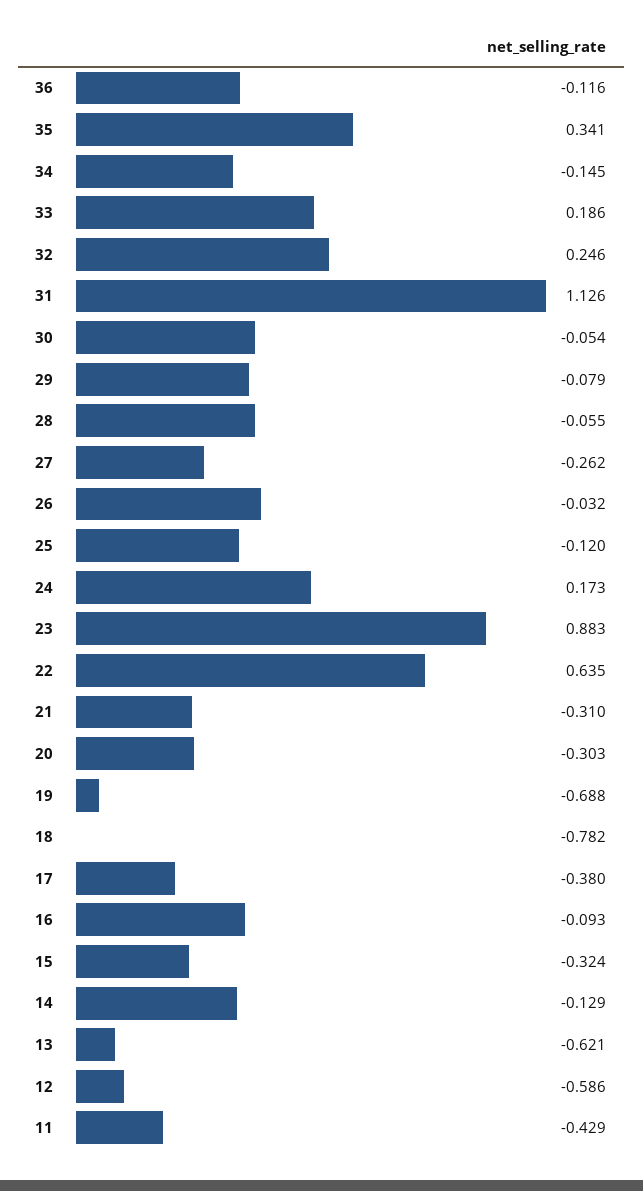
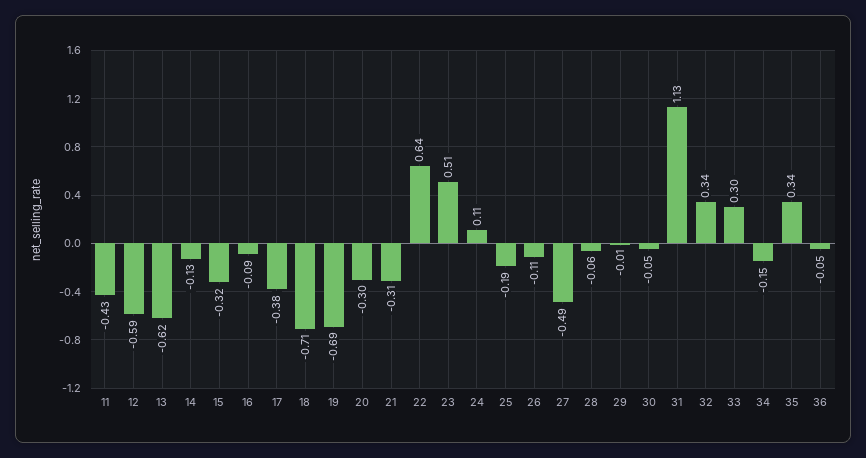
  {
-   "36": -0.116,
+   "36": -0.05,
    "35": 0.341,
    "34": -0.145,
-   "33": 0.186,
+   "33": 0.3,
-   "32": 0.246,
+   "32": 0.34,
    "31": 1.126,
    "30": -0.054,
-   "29": -0.079,
+   "29": -0.01,
    "28": -0.055,
-   "27": -0.262,
+   "27": -0.49,
-   "26": -0.032,
+   "26": -0.11,
-   "25": -0.12,
+   "25": -0.19,
-   "24": 0.173,
+   "24": 0.11,
-   "23": 0.883,
+   "23": 0.51,
    "22": 0.635,
    "21": -0.31,
    "20": -0.303,
    "19": -0.688,
-   "18": -0.782,
+   "18": -0.71,
    "17": -0.38,
    "16": -0.093,
    "15": -0.324,
    "14": -0.129,
    "13": -0.621,
    "12": -0.586,
    "11": -0.429
  }

